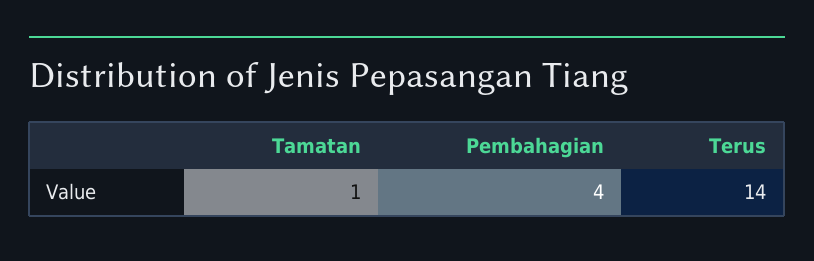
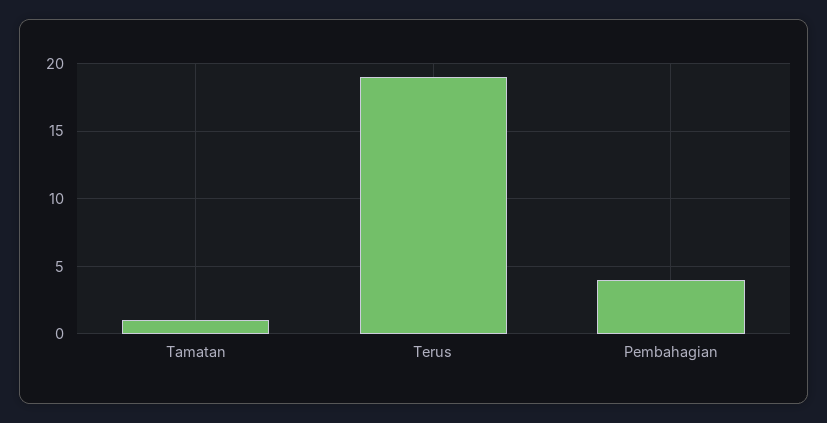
  {
    "Tamatan": 1,
    "Pembahagian": 4,
-   "Terus": 14
+   "Terus": 19
  }

